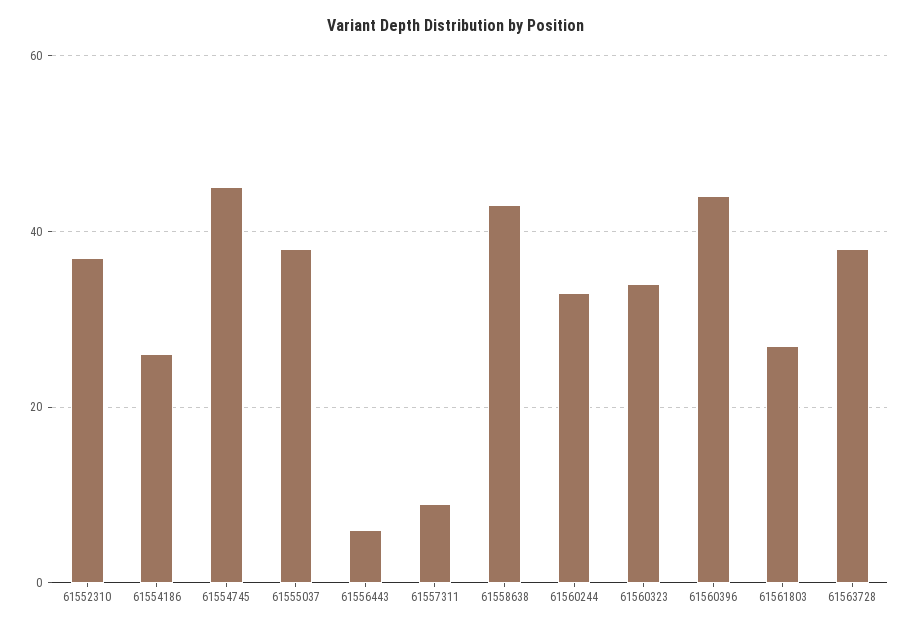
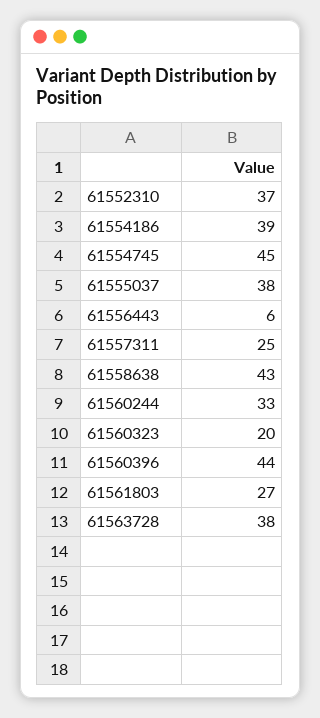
  {
    "61552310": 37,
-   "61554186": 25,
+   "61554186": 39,
    "61554745": 45,
    "61555037": 38,
    "61556443": 6,
-   "61557311": 10,
+   "61557311": 25,
    "61558638": 43,
    "61560244": 33,
-   "61560323": 35,
+   "61560323": 20,
    "61560396": 44,
    "61561803": 27,
    "61563728": 38
  }

